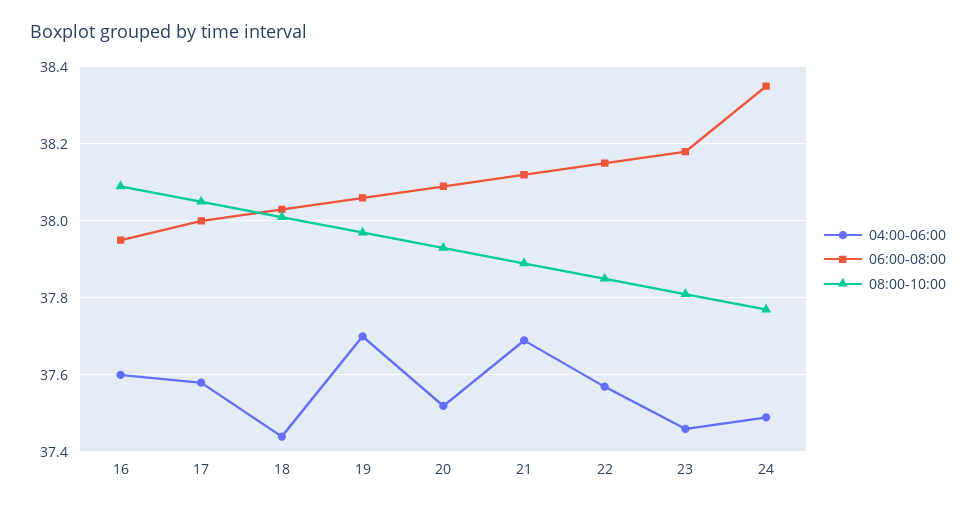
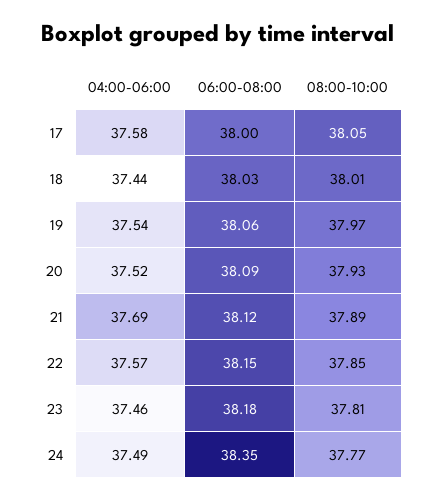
  {
    "04:00-06:00": {
-     "16": 37.6,
      "17": 37.58,
      "18": 37.44,
-     "19": 37.7,
+     "19": 37.54,
      "20": 37.52,
      "21": 37.69,
      "22": 37.57,
      "23": 37.46,
      "24": 37.49
    },
    "06:00-08:00": {
-     "16": 37.95,
      "17": 38,
      "18": 38.03,
      "19": 38.06,
      "20": 38.09,
      "21": 38.12,
      "22": 38.15,
      "23": 38.18,
      "24": 38.35
    },
    "08:00-10:00": {
-     "16": 38.1,
      "17": 38.05,
      "18": 38.01,
      "19": 37.97,
      "20": 37.93,
      "21": 37.89,
      "22": 37.85,
      "23": 37.81,
      "24": 37.77
    }
  }

